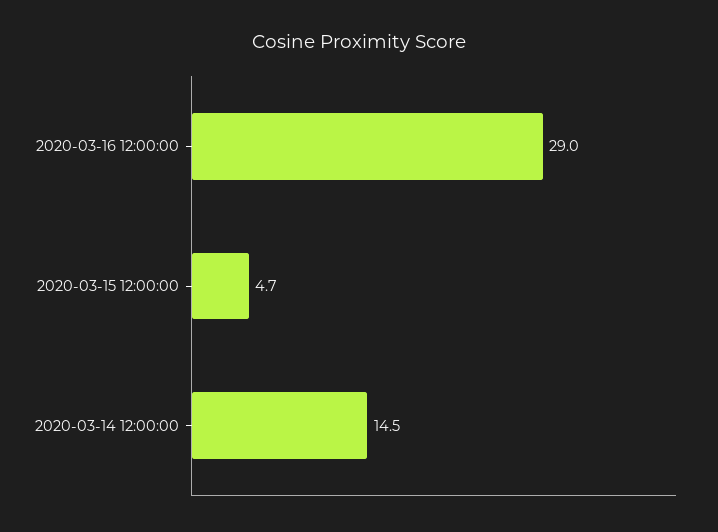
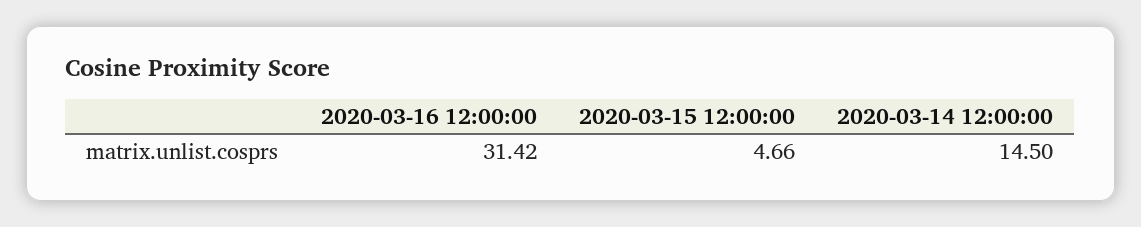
  {
-   "2020-03-16 12:00:00": 29,
+   "2020-03-16 12:00:00": 31.42,
    "2020-03-15 12:00:00": 4.66,
    "2020-03-14 12:00:00": 14.5
  }

